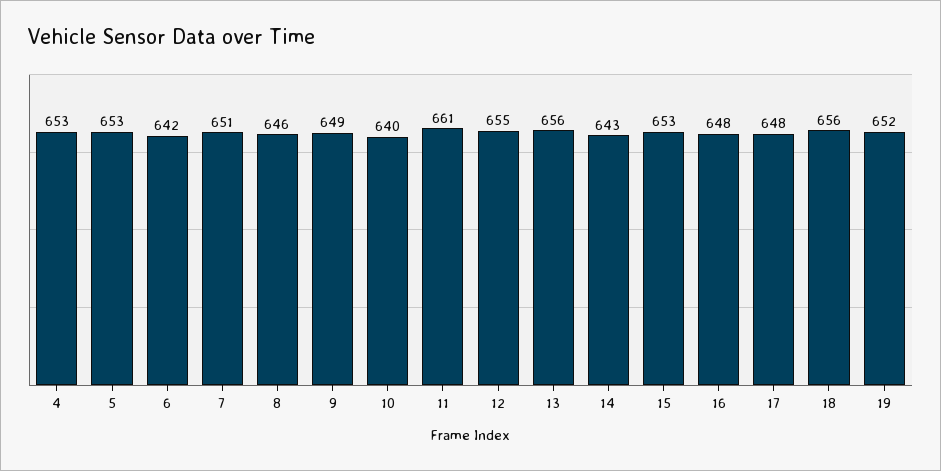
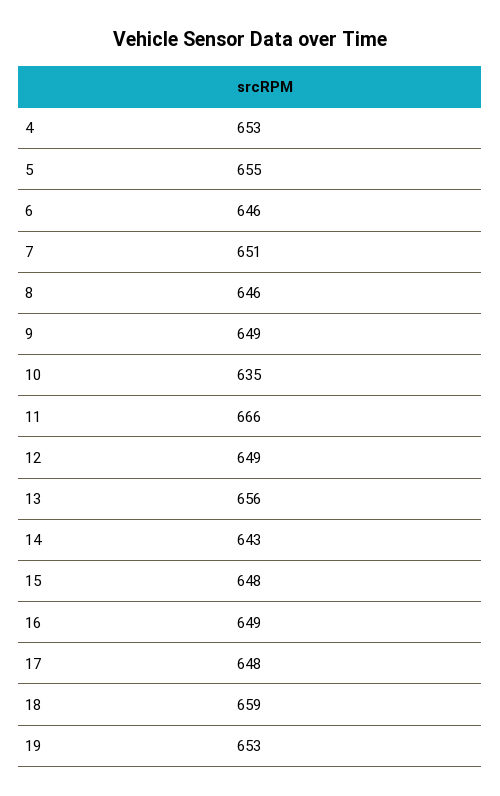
  {
    "4": 653,
-   "5": 653,
+   "5": 655,
-   "6": 642,
+   "6": 646,
    "7": 651,
    "8": 646,
    "9": 649,
-   "10": 640,
+   "10": 635,
-   "11": 661,
+   "11": 666,
-   "12": 655,
+   "12": 649,
    "13": 656,
    "14": 643,
-   "15": 653,
+   "15": 648,
-   "16": 648,
+   "16": 649,
    "17": 648,
-   "18": 656,
+   "18": 659,
-   "19": 652
+   "19": 653
  }

